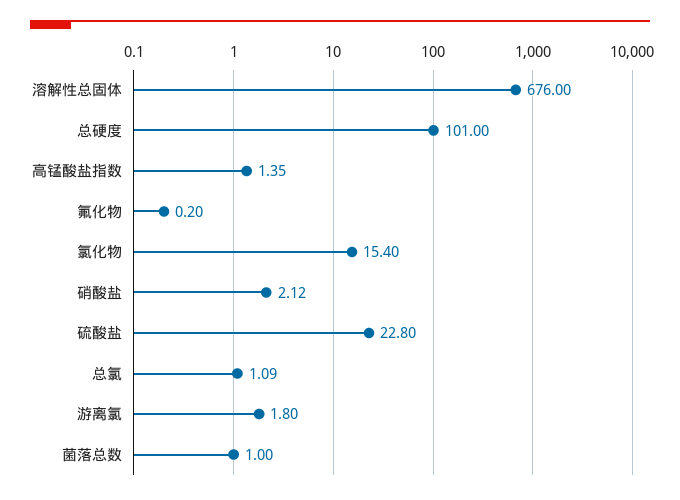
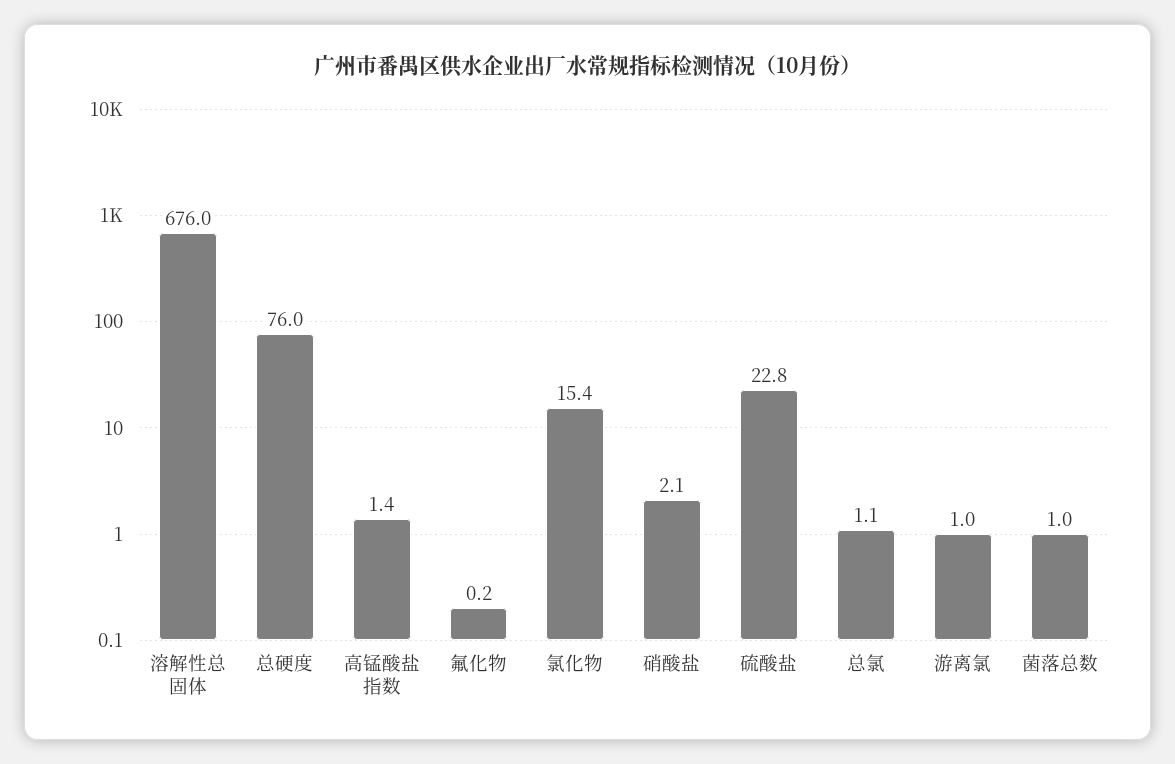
  {
    "溶解性总固体": 676,
-   "总硬度": 101,
+   "总硬度": 76,
    "高锰酸盐指数": 1.35,
    "氟化物": 0.2,
    "氯化物": 15.4,
    "硝酸盐": 2.12,
    "硫酸盐": 22.8,
    "总氯": 1.09,
-   "游离氯": 1.8,
+   "游离氯": 1,
    "菌落总数": 1
  }

